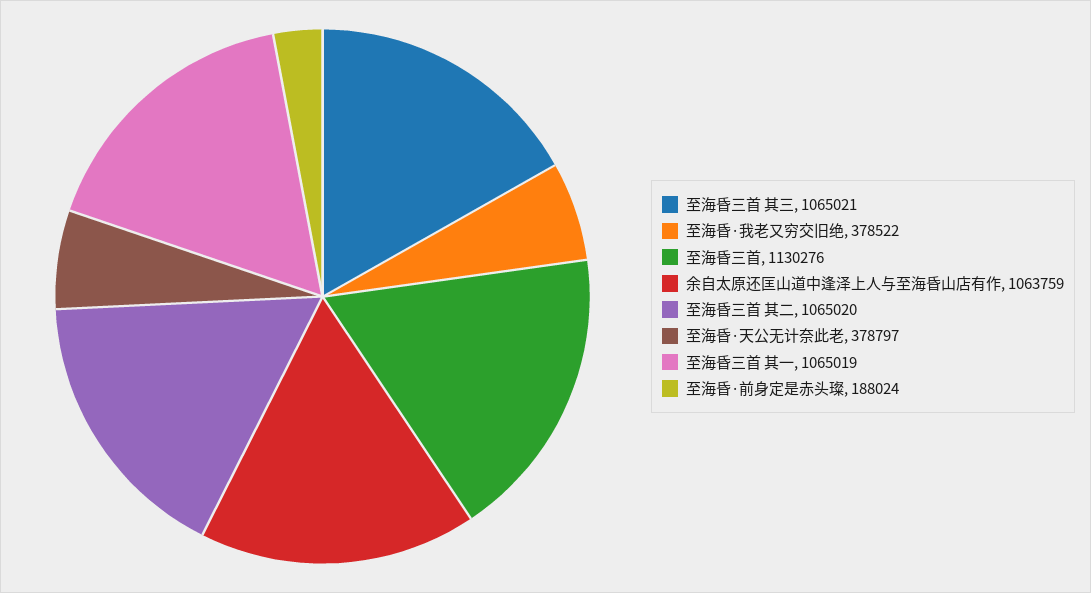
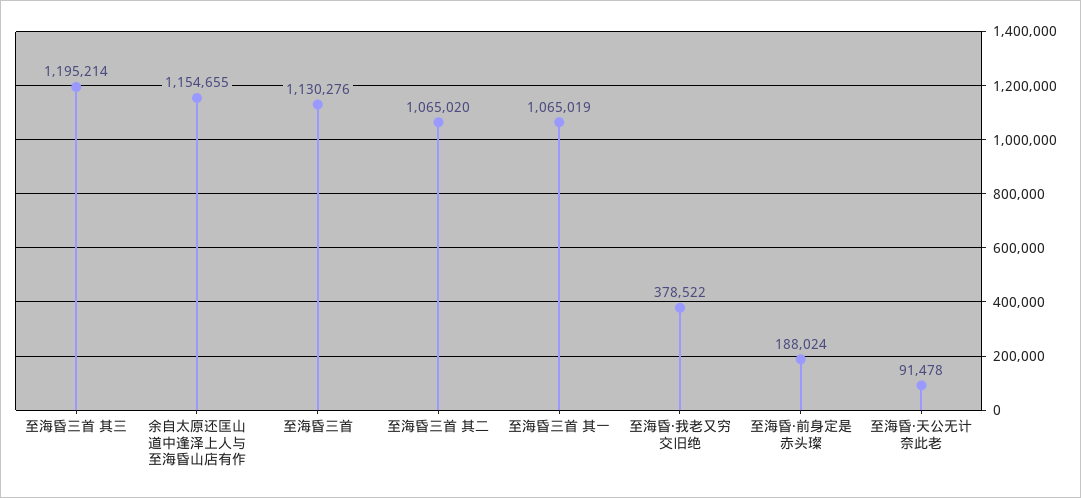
  {
-   "至海昏三首 其三": 1065021,
+   "至海昏三首 其三": 1195214,
    "至海昏·我老又穷交旧绝": 378522,
    "至海昏三首": 1130276,
-   "余自太原还匡山道中逢泽上人与至海昏山店有作": 1063759,
+   "余自太原还匡山道中逢泽上人与至海昏山店有作": 1154655,
    "至海昏三首 其二": 1065020,
-   "至海昏·天公无计奈此老": 378797,
+   "至海昏·天公无计奈此老": 91478,
    "至海昏三首 其一": 1065019,
    "至海昏·前身定是赤头璨": 188024
  }

